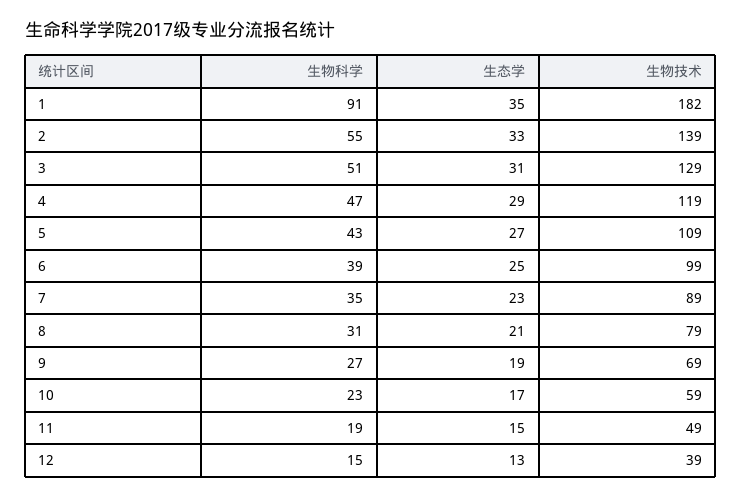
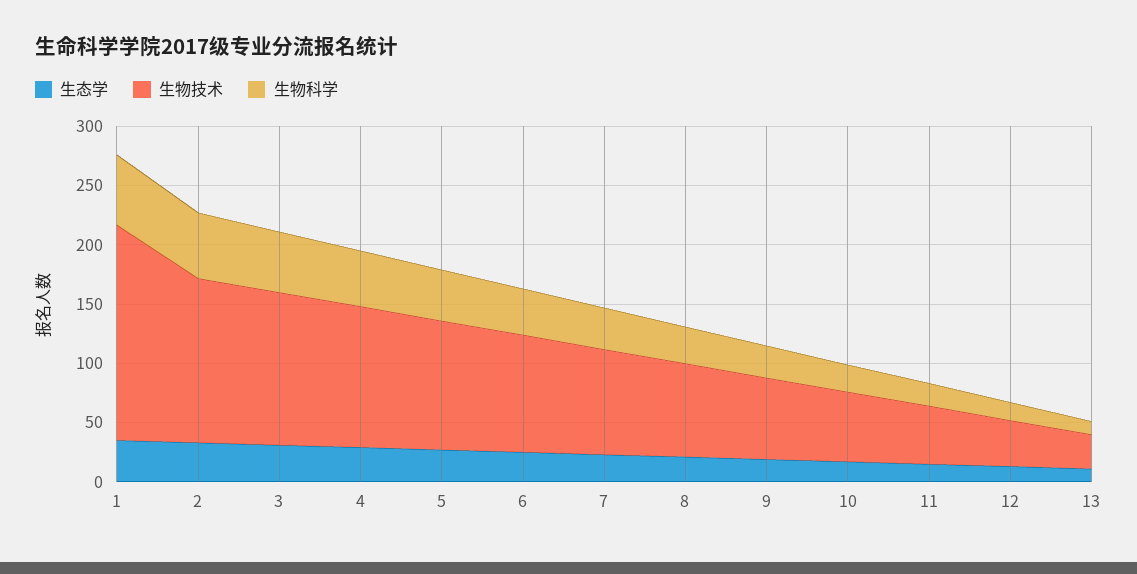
  {
    "生物科学": {
-     "1": 91,
+     "1": 60,
      "2": 55,
      "3": 51,
      "4": 47,
      "5": 43,
      "6": 39,
      "7": 35,
      "8": 31,
      "9": 27,
      "10": 23,
      "11": 19,
-     "12": 15
+     "12": 15,
+     "13": 10
    },
    "生态学": {
      "1": 35,
      "2": 33,
      "3": 31,
      "4": 29,
      "5": 27,
      "6": 25,
      "7": 23,
      "8": 21,
      "9": 19,
      "10": 17,
      "11": 15,
-     "12": 13
+     "12": 13,
+     "13": 10
    },
    "生物技术": {
      "1": 182,
      "2": 139,
      "3": 129,
      "4": 119,
      "5": 109,
      "6": 99,
      "7": 89,
      "8": 79,
      "9": 69,
      "10": 59,
      "11": 49,
-     "12": 39
+     "12": 39,
+     "13": 30
    }
  }

